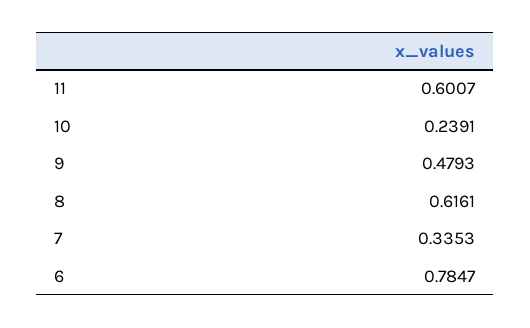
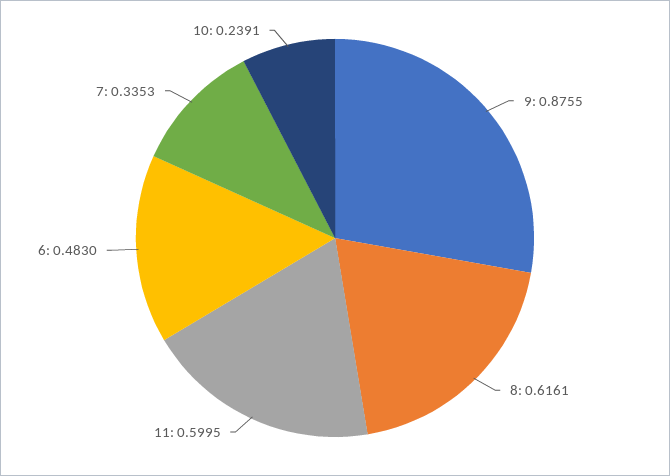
  {
-   "11": 0.6007,
+   "11": 0.5995,
    "10": 0.2391,
-   "9": 0.4793,
+   "9": 0.8755,
    "8": 0.6161,
    "7": 0.3353,
-   "6": 0.7847
+   "6": 0.483
  }

